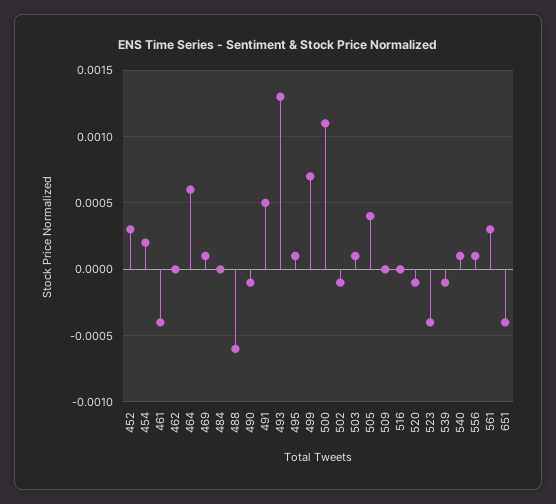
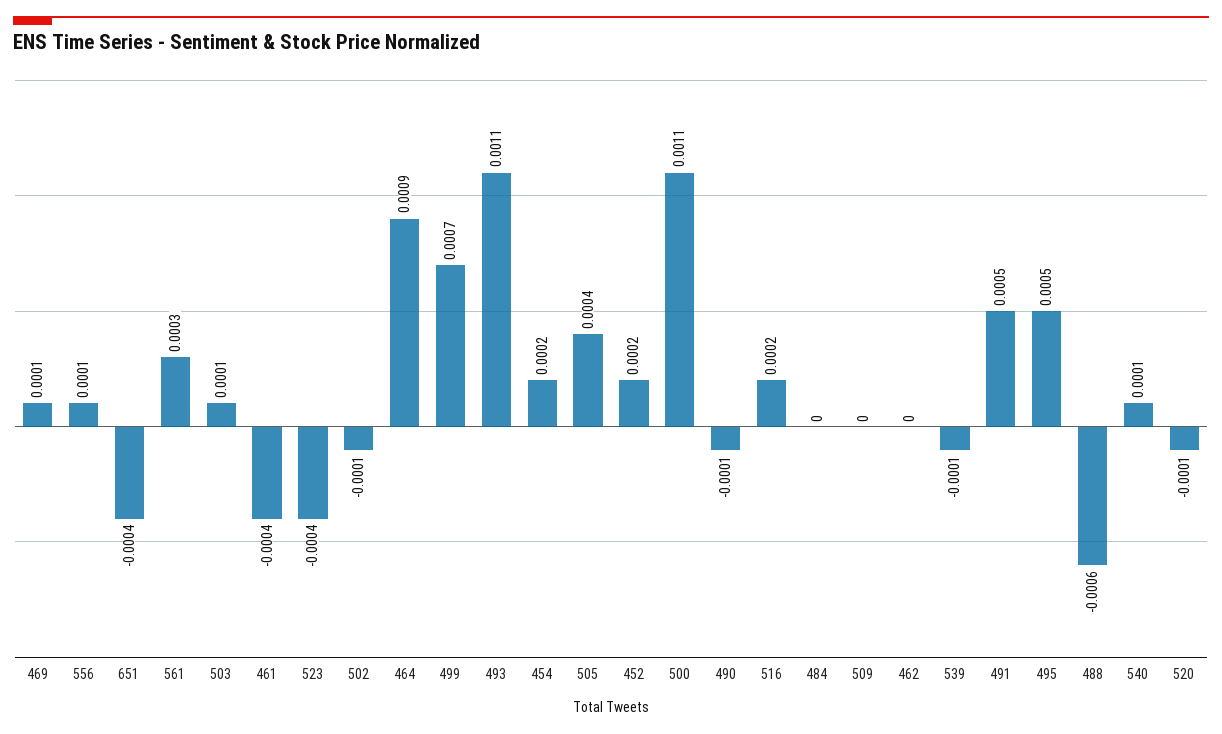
  {
-   "452": 0.0003,
+   "452": 0.0002,
    "454": 0.0002,
    "461": -0.0004,
    "462": 0,
-   "464": 0.0006,
+   "464": 0.0009,
    "469": 0.0001,
    "484": 0,
    "488": -0.0006,
    "490": -0.0001,
    "491": 0.0005,
-   "493": 0.0013,
+   "493": 0.0011,
-   "495": 0.0001,
+   "495": 0.0005,
    "499": 0.0007,
    "500": 0.0011,
    "502": -0.0001,
    "503": 0.0001,
    "505": 0.0004,
    "509": 0,
-   "516": 0,
+   "516": 0.0002,
    "520": -0.0001,
    "523": -0.0004,
    "539": -0.0001,
    "540": 0.0001,
    "556": 0.0001,
    "561": 0.0003,
    "651": -0.0004
  }

